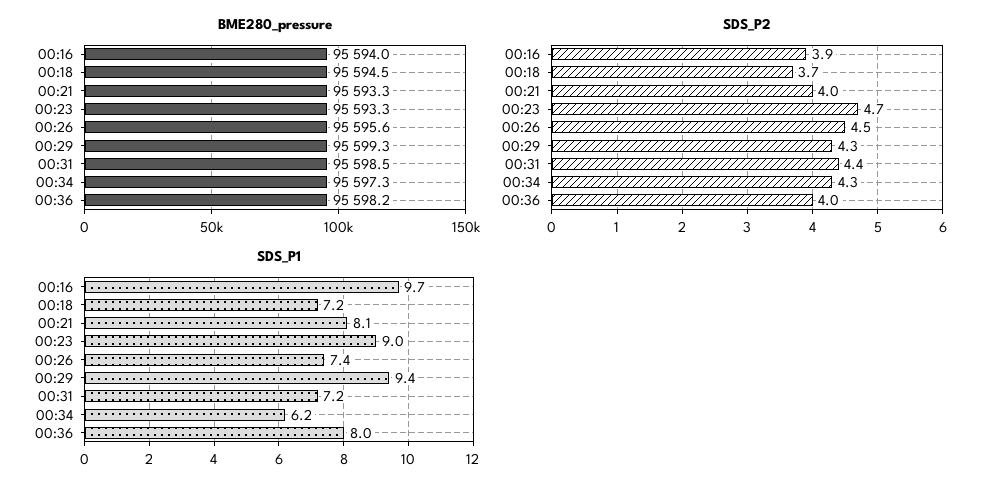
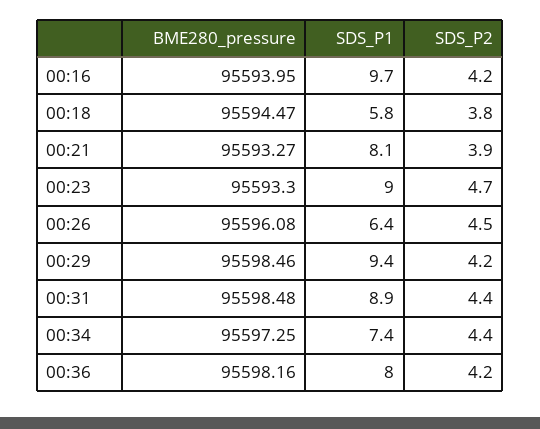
  {
    "BME280_pressure": {
      "00:16": 95593.95,
      "00:18": 95594.47,
      "00:21": 95593.27,
      "00:23": 95593.3,
-     "00:26": 95595.6,
+     "00:26": 95596.08,
-     "00:29": 95599.3,
+     "00:29": 95598.46,
      "00:31": 95598.48,
      "00:34": 95597.25,
      "00:36": 95598.16
    },
    "SDS_P2": {
-     "00:16": 3.9,
+     "00:16": 4.2,
-     "00:18": 3.7,
+     "00:18": 3.8,
-     "00:21": 4,
+     "00:21": 3.9,
      "00:23": 4.7,
      "00:26": 4.5,
-     "00:29": 4.3,
+     "00:29": 4.2,
      "00:31": 4.4,
-     "00:34": 4.3,
+     "00:34": 4.4,
-     "00:36": 4
+     "00:36": 4.2
    },
    "SDS_P1": {
      "00:16": 9.7,
-     "00:18": 7.2,
+     "00:18": 5.8,
      "00:21": 8.1,
      "00:23": 9,
-     "00:26": 7.4,
+     "00:26": 6.4,
      "00:29": 9.4,
-     "00:31": 7.2,
+     "00:31": 8.9,
-     "00:34": 6.2,
+     "00:34": 7.4,
      "00:36": 8
    }
  }

